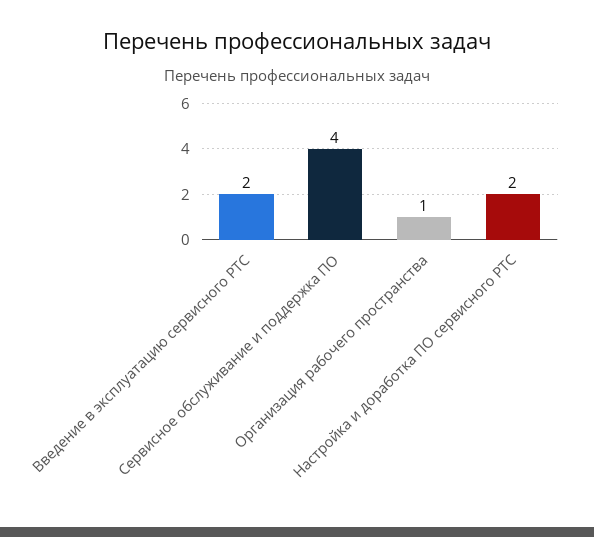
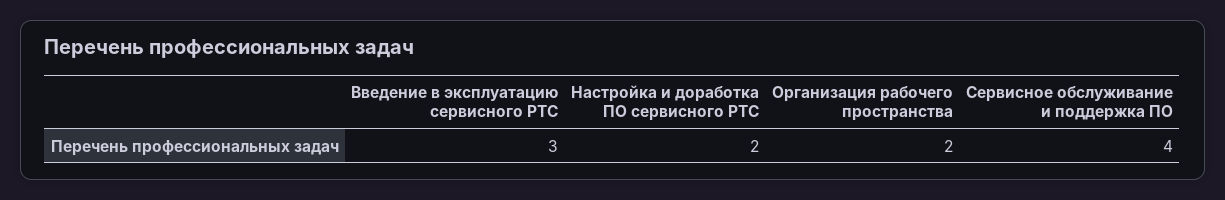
  {
-   "Введение в эксплуатацию сервисного РТС": 2,
+   "Введение в эксплуатацию сервисного РТС": 3,
    "Сервисное обслуживание и поддержка ПО": 4,
-   "Организация рабочего пространства": 1,
+   "Организация рабочего пространства": 2,
    "Настройка и доработка ПО сервисного РТС": 2
  }

